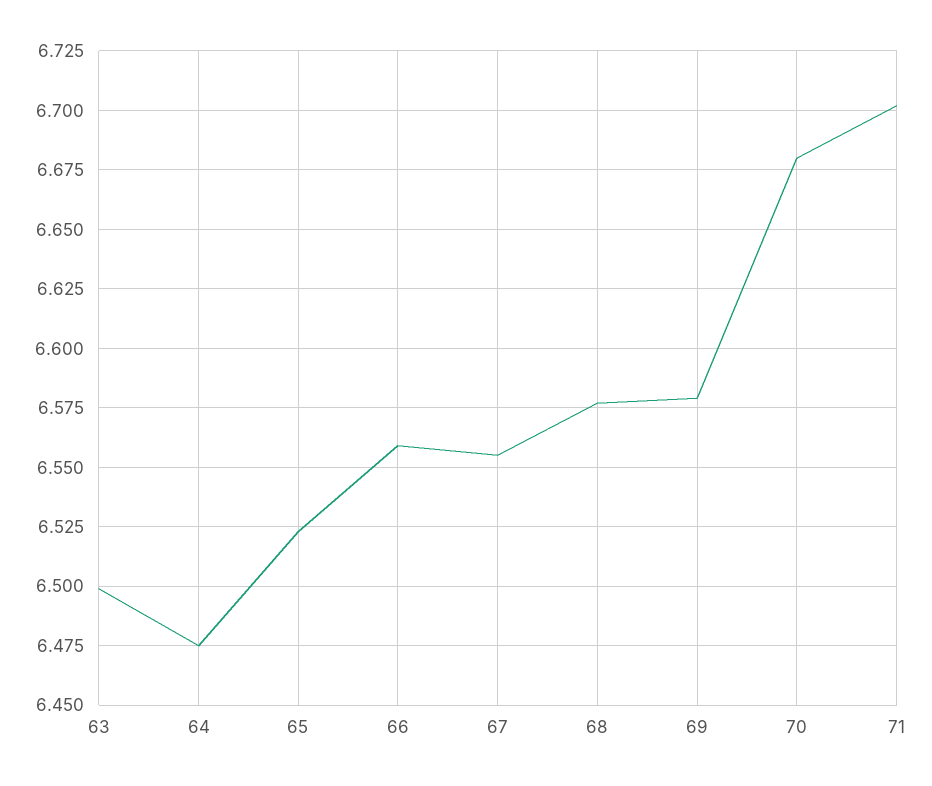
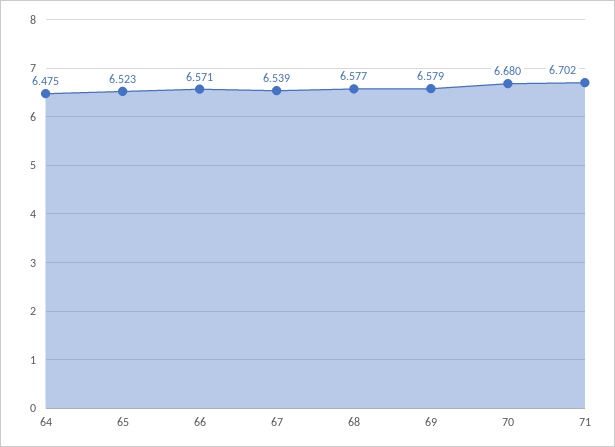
  {
-   "63": 6.5,
    "64": 6.475,
    "65": 6.523,
-   "66": 6.56,
+   "66": 6.571,
-   "67": 6.555,
+   "67": 6.539,
    "68": 6.577,
    "69": 6.579,
    "70": 6.68,
    "71": 6.702
  }

